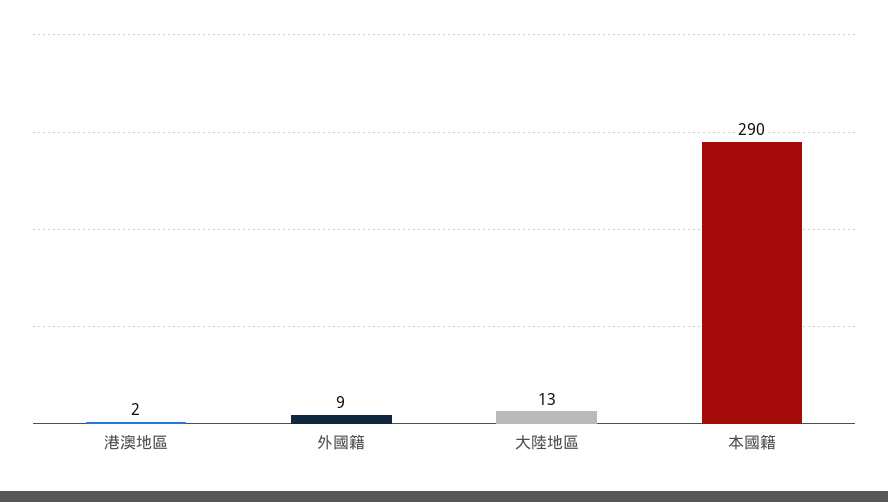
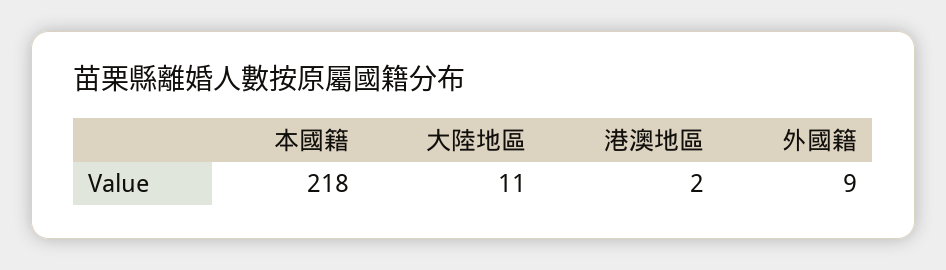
  {
    "港澳地區": 2,
    "外國籍": 9,
-   "大陸地區": 13,
+   "大陸地區": 11,
-   "本國籍": 290
+   "本國籍": 218
  }

